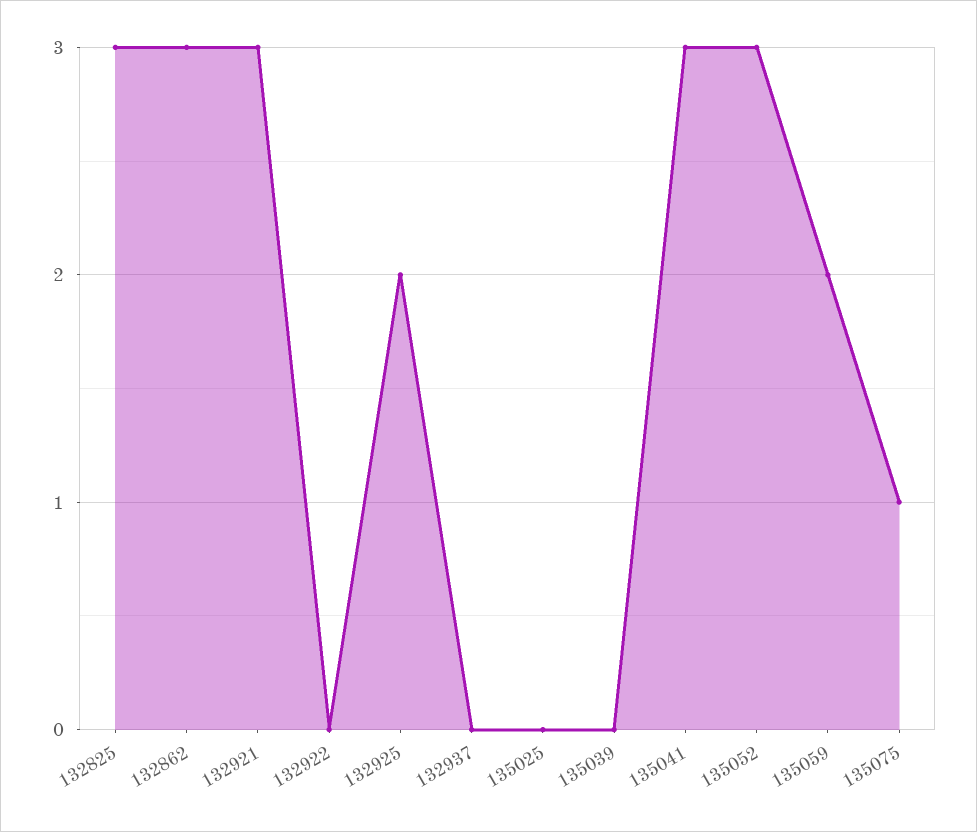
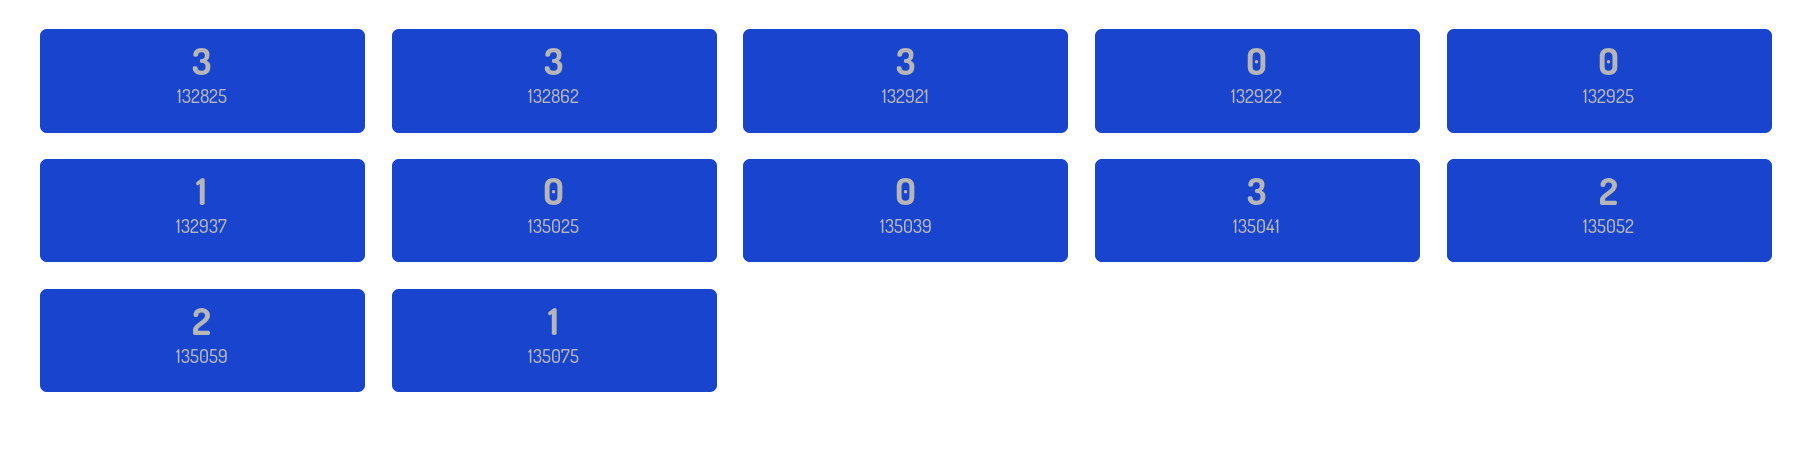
  {
    "132825": 3,
    "132862": 3,
    "132921": 3,
    "132922": 0,
-   "132925": 2,
+   "132925": 0,
-   "132937": 0,
+   "132937": 1,
    "135025": 0,
    "135039": 0,
    "135041": 3,
-   "135052": 3,
+   "135052": 2,
    "135059": 2,
    "135075": 1
  }

